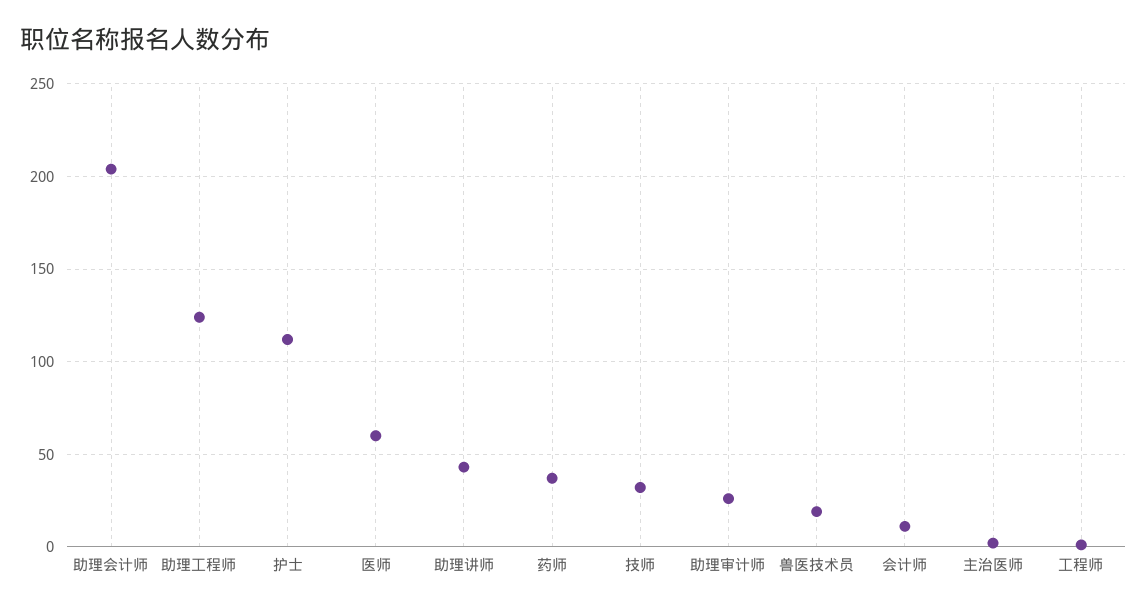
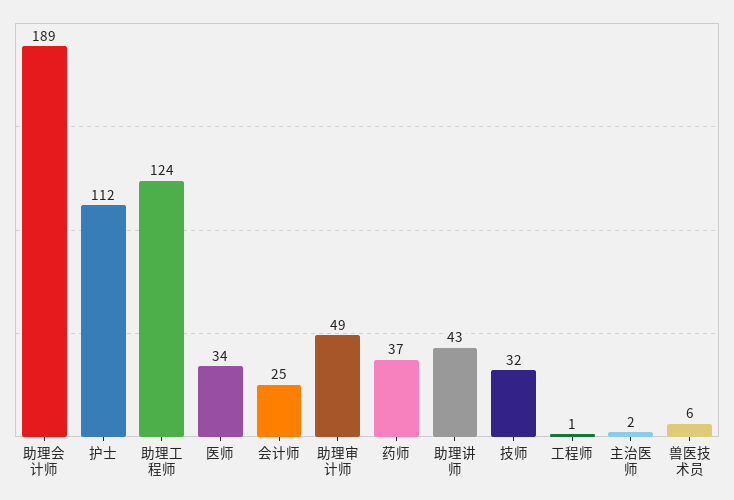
  {
-   "助理会计师": 205,
+   "助理会计师": 189,
    "助理工程师": 124,
    "护士": 112,
-   "医师": 60,
+   "医师": 34,
    "助理讲师": 43,
    "药师": 37,
    "技师": 32,
-   "助理审计师": 25,
+   "助理审计师": 49,
-   "兽医技术员": 20,
+   "兽医技术员": 6,
-   "会计师": 10,
+   "会计师": 25,
    "主治医师": 2,
    "工程师": 1
  }

